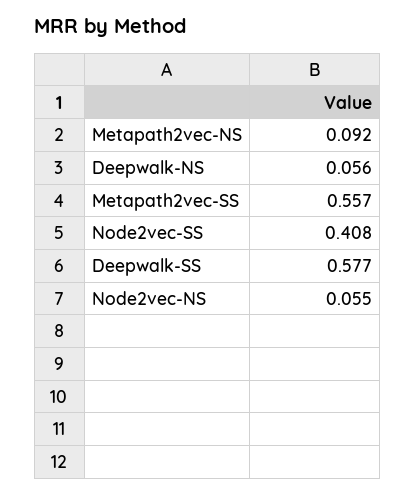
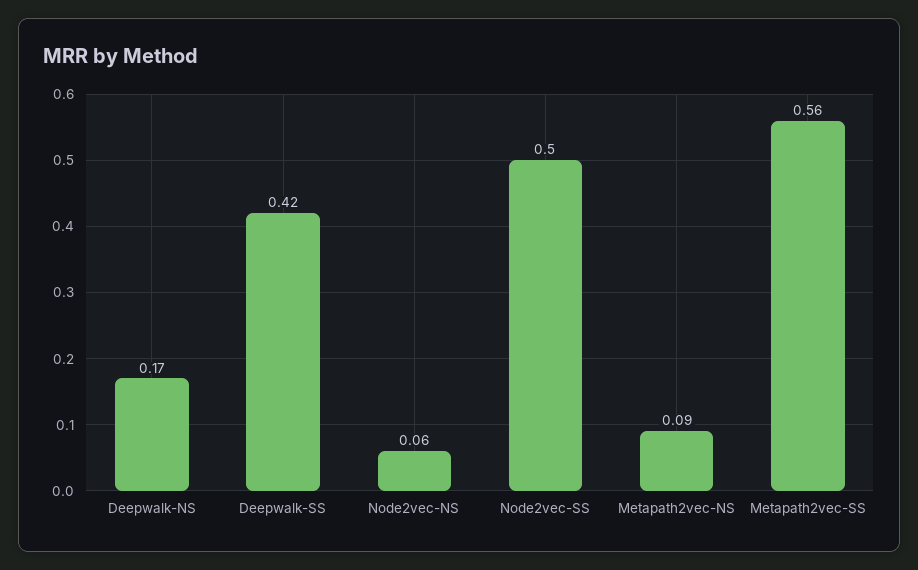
  {
    "Metapath2vec-NS": 0.092,
-   "Deepwalk-NS": 0.056,
+   "Deepwalk-NS": 0.17,
    "Metapath2vec-SS": 0.557,
-   "Node2vec-SS": 0.408,
+   "Node2vec-SS": 0.5,
-   "Deepwalk-SS": 0.577,
+   "Deepwalk-SS": 0.42,
    "Node2vec-NS": 0.055
  }

